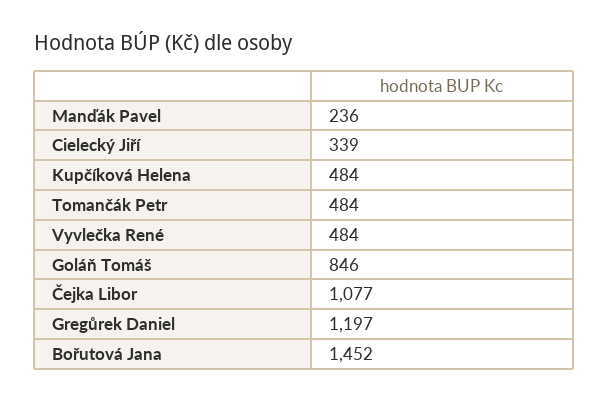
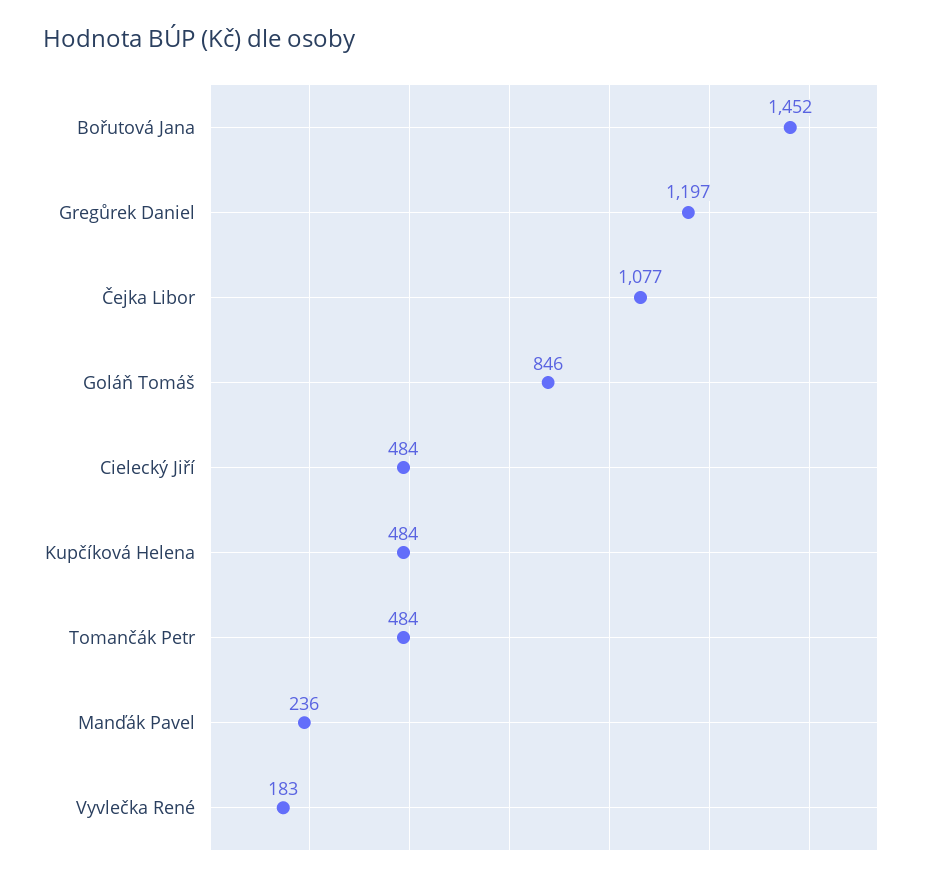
  {
    "Manďák Pavel": 236,
-   "Cielecký Jiří": 339,
+   "Cielecký Jiří": 484,
    "Kupčíková Helena": 484,
    "Tomančák Petr": 484,
-   "Vyvlečka René": 484,
+   "Vyvlečka René": 183,
    "Goláň Tomáš": 846,
    "Čejka Libor": 1077,
    "Gregůrek Daniel": 1197,
    "Bořutová Jana": 1452
  }

